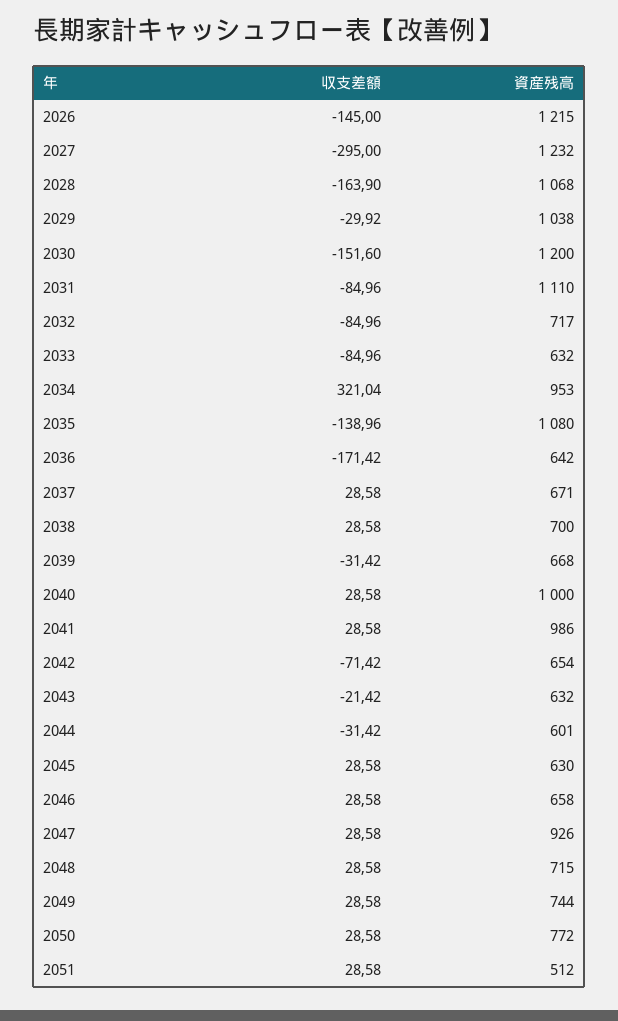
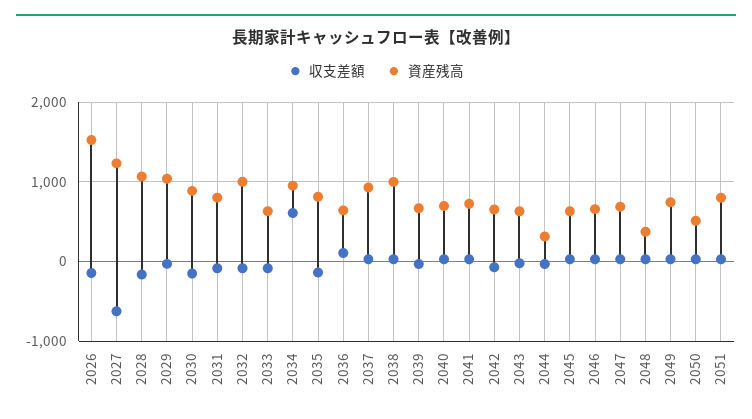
  {
    "収支差額": {
      "2026": -145,
-     "2027": -295,
+     "2027": -600,
      "2028": -163.9,
      "2029": -29.92,
      "2030": -151.6,
      "2031": -84.96,
      "2032": -84.96,
      "2033": -84.96,
-     "2034": 321.04,
+     "2034": 600,
      "2035": -138.96,
-     "2036": -171.42,
+     "2036": 100,
      "2037": 28.58,
      "2038": 28.58,
      "2039": -31.42,
      "2040": 28.58,
      "2041": 28.58,
      "2042": -71.42,
      "2043": -21.42,
      "2044": -31.42,
      "2045": 28.58,
      "2046": 28.58,
      "2047": 28.58,
      "2048": 28.58,
      "2049": 28.58,
      "2050": 28.58,
      "2051": 28.58
    },
    "資産残高": {
-     "2026": 1215,
+     "2026": 1500,
      "2027": 1232,
      "2028": 1068,
      "2029": 1038,
-     "2030": 1200,
+     "2030": 900,
-     "2031": 1110,
+     "2031": 800,
-     "2032": 717,
+     "2032": 1000,
      "2033": 632,
      "2034": 953,
-     "2035": 1080,
+     "2035": 800,
      "2036": 642,
-     "2037": 671,
+     "2037": 900,
-     "2038": 700,
+     "2038": 1000,
      "2039": 668,
-     "2040": 1000,
+     "2040": 700,
-     "2041": 986,
+     "2041": 700,
      "2042": 654,
      "2043": 632,
-     "2044": 601,
+     "2044": 300,
      "2045": 630,
      "2046": 658,
-     "2047": 926,
+     "2047": 700,
-     "2048": 715,
+     "2048": 400,
      "2049": 744,
-     "2050": 772,
+     "2050": 500,
-     "2051": 512
+     "2051": 800
    }
  }

